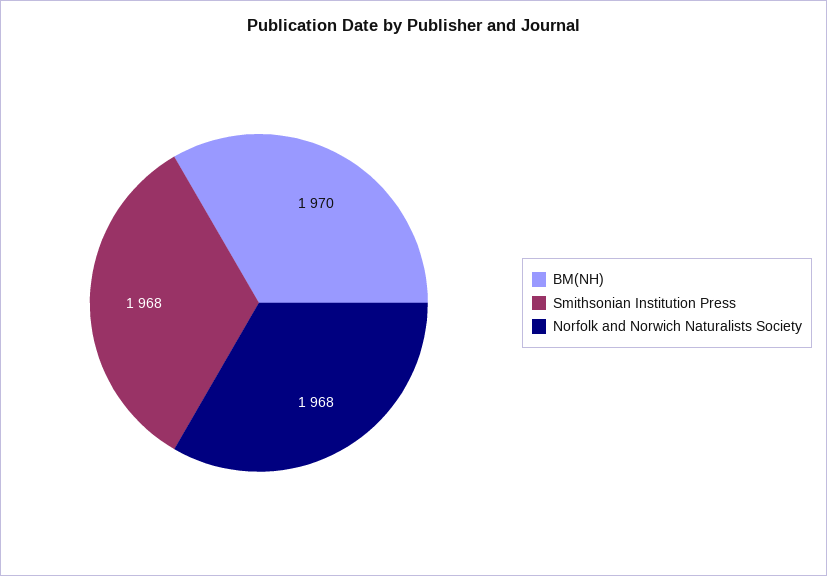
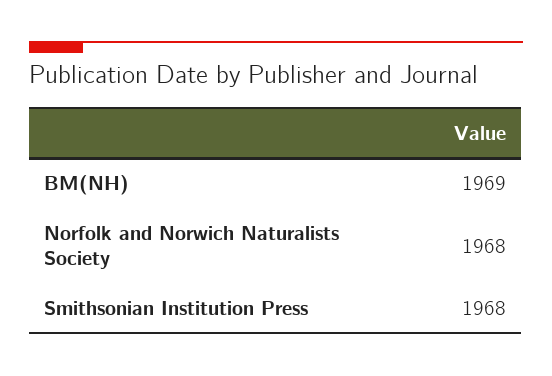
  {
-   "BM(NH)": 1970,
+   "BM(NH)": 1969,
    "Smithsonian Institution Press": 1968,
    "Norfolk and Norwich Naturalists Society": 1968
  }

